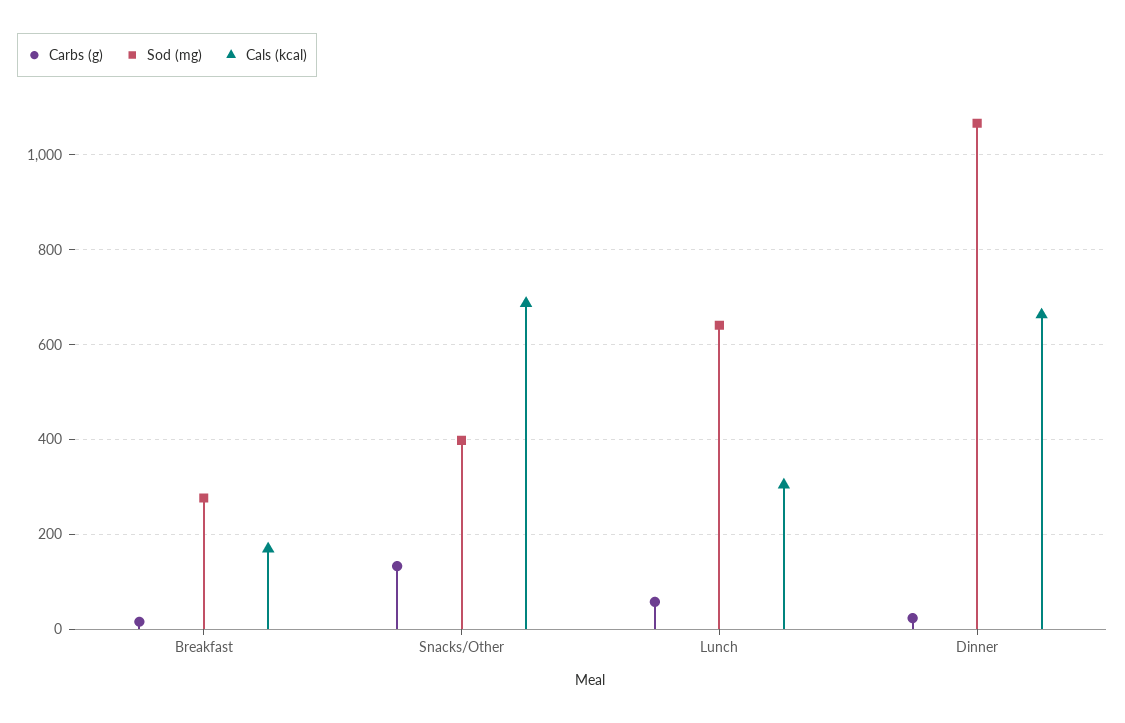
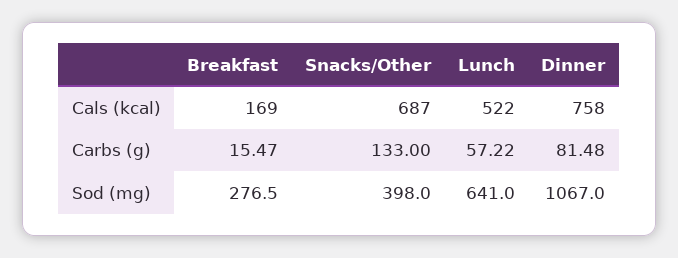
  {
    "Carbs (g)": {
      "Breakfast": 15.47,
      "Snacks/Other": 133,
      "Lunch": 57.22,
-     "Dinner": 20
+     "Dinner": 81.48
    },
    "Sod (mg)": {
      "Breakfast": 276.5,
      "Snacks/Other": 398,
      "Lunch": 641,
      "Dinner": 1067
    },
    "Cals (kcal)": {
      "Breakfast": 169,
      "Snacks/Other": 687,
-     "Lunch": 300,
+     "Lunch": 522,
-     "Dinner": 660
+     "Dinner": 758
    }
  }

